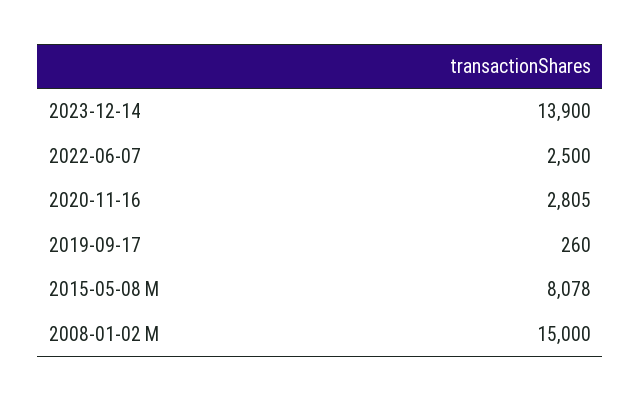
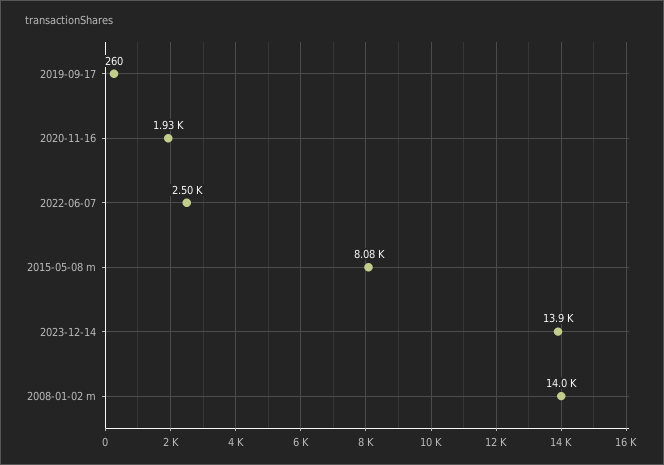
  {
    "2023-12-14": 13900,
    "2022-06-07": 2500,
-   "2020-11-16": 2805,
+   "2020-11-16": 1930,
    "2019-09-17": 260,
    "2015-05-08 M": 8078,
-   "2008-01-02 M": 15000
+   "2008-01-02 M": 14000
  }

